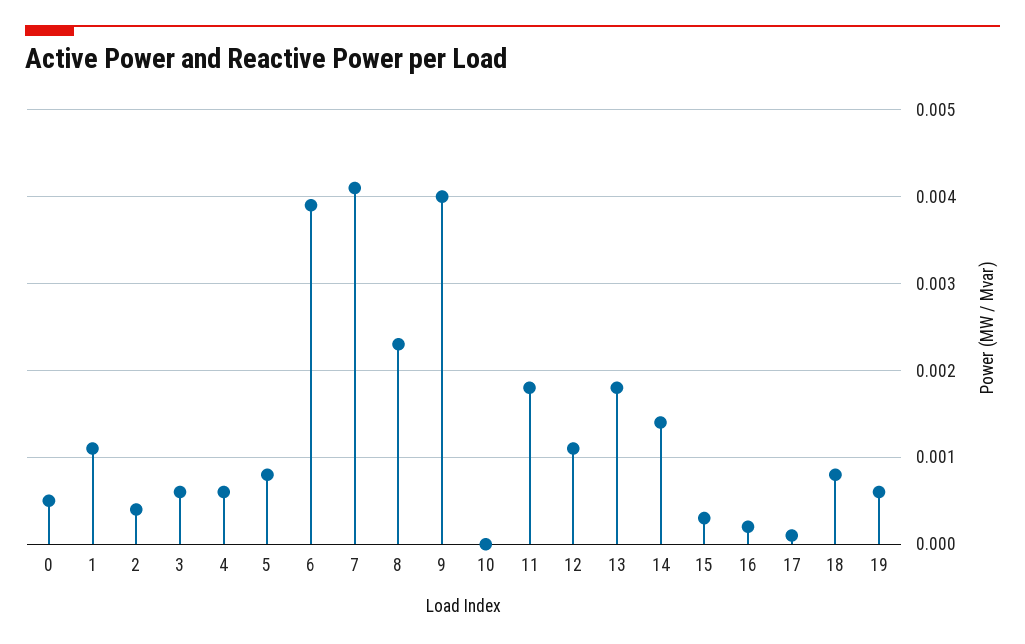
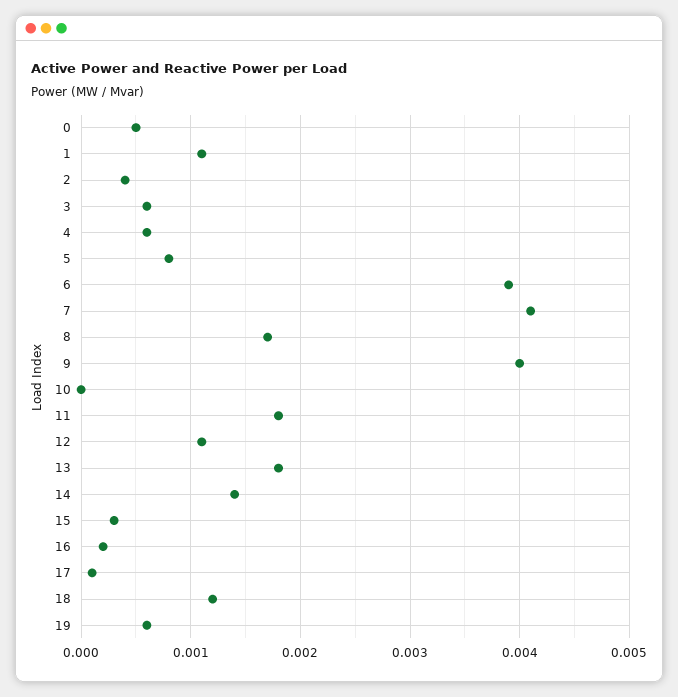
  {
    "0": 0.0005,
    "1": 0.0011,
    "2": 0.0004,
    "3": 0.0006,
    "4": 0.0006,
    "5": 0.0008,
    "6": 0.0039,
    "7": 0.0041,
-   "8": 0.0023,
+   "8": 0.0017,
    "9": 0.004,
    "10": 0,
    "11": 0.0018,
    "12": 0.0011,
    "13": 0.0018,
    "14": 0.0014,
    "15": 0.0003,
    "16": 0.0002,
    "17": 0.0001,
-   "18": 0.0008,
+   "18": 0.0012,
    "19": 0.0006
  }

